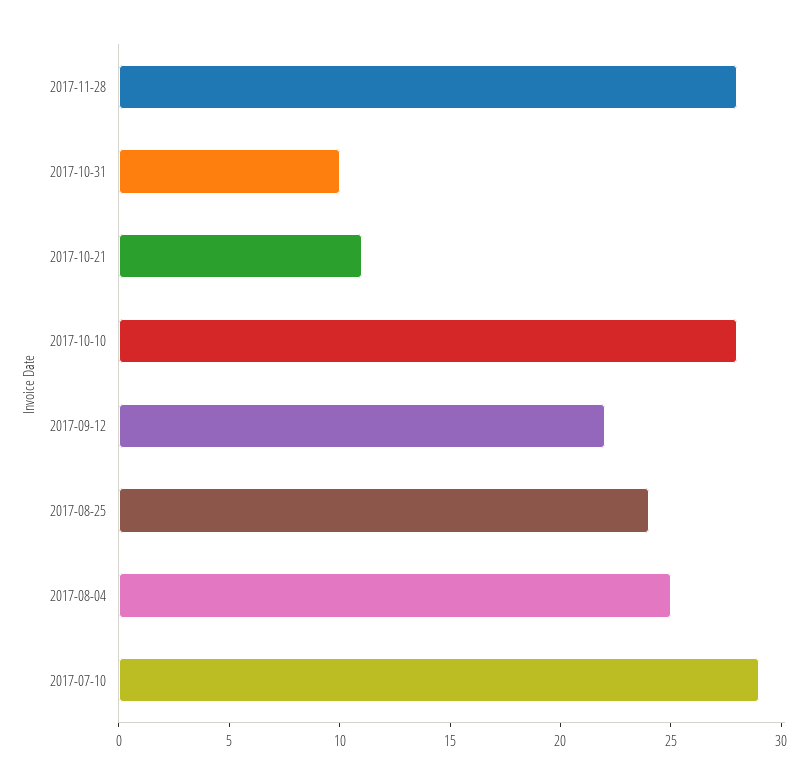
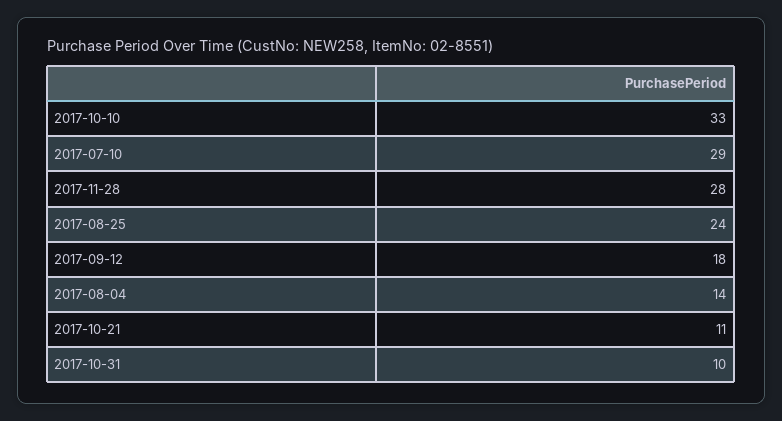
  {
    "2017-11-28": 28,
    "2017-10-31": 10,
    "2017-10-21": 11,
-   "2017-10-10": 28,
+   "2017-10-10": 33,
-   "2017-09-12": 22,
+   "2017-09-12": 18,
    "2017-08-25": 24,
-   "2017-08-04": 25,
+   "2017-08-04": 14,
    "2017-07-10": 29
  }

